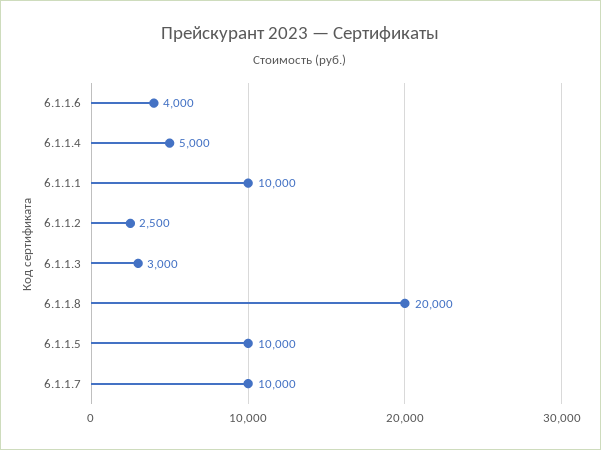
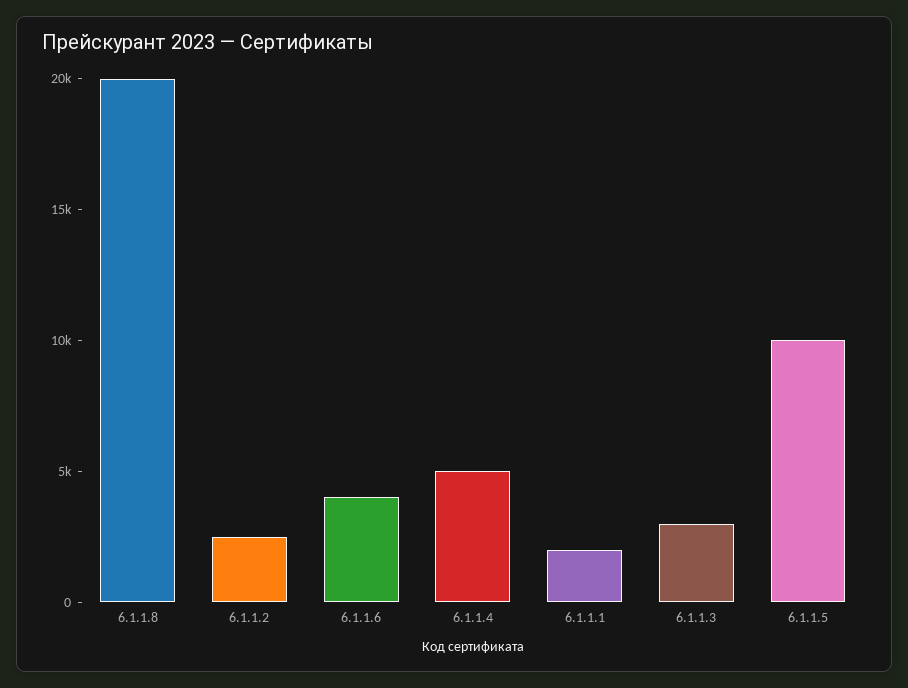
  {
    "6.1.1.6": 4000,
    "6.1.1.4": 5000,
-   "6.1.1.1": 10000,
+   "6.1.1.1": 2000,
    "6.1.1.2": 2500,
    "6.1.1.3": 3000,
    "6.1.1.8": 20000,
-   "6.1.1.5": 10000,
+   "6.1.1.5": 10000
-   "6.1.1.7": 10000
  }

